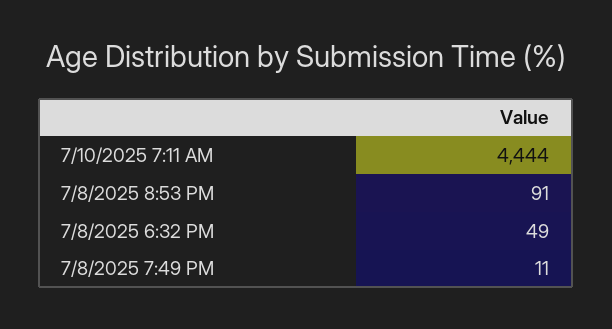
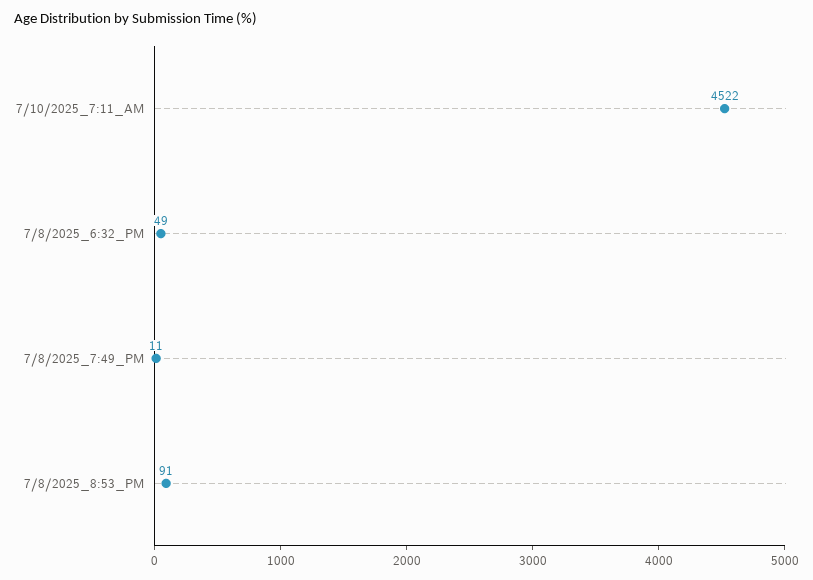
  {
-   "7/10/2025 7:11 AM": 4444,
+   "7/10/2025 7:11 AM": 4522,
    "7/8/2025 8:53 PM": 91,
    "7/8/2025 6:32 PM": 49,
    "7/8/2025 7:49 PM": 11
  }

